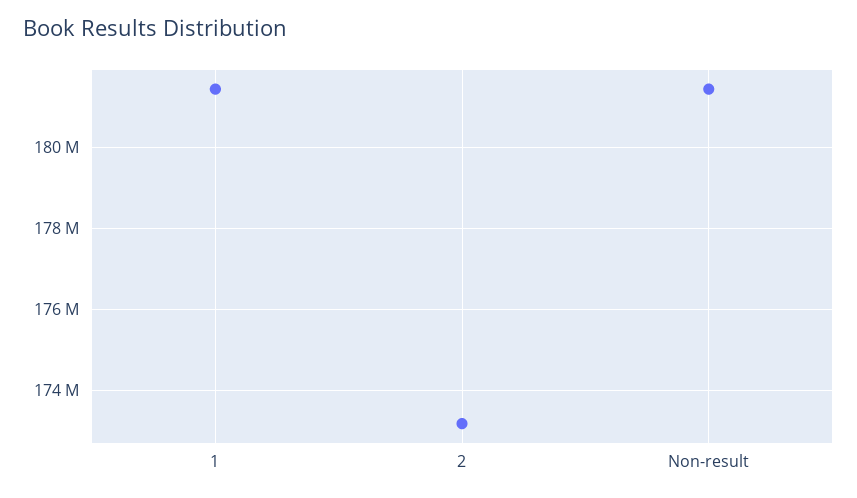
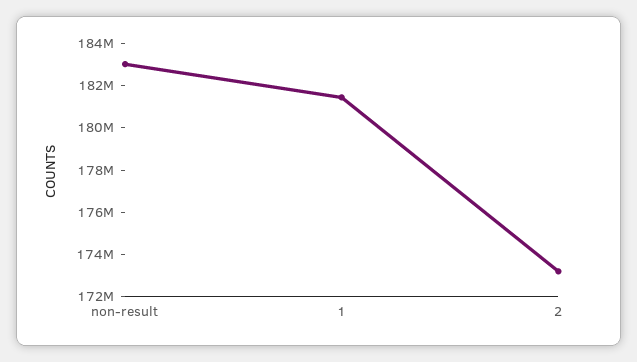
  {
    "1": 181400000,
    "2": 173200000,
-   "Non-result": 181400000
+   "Non-result": 183000000
  }

